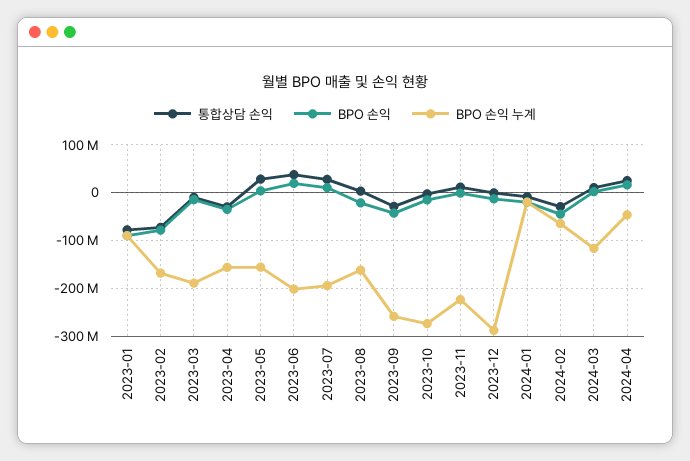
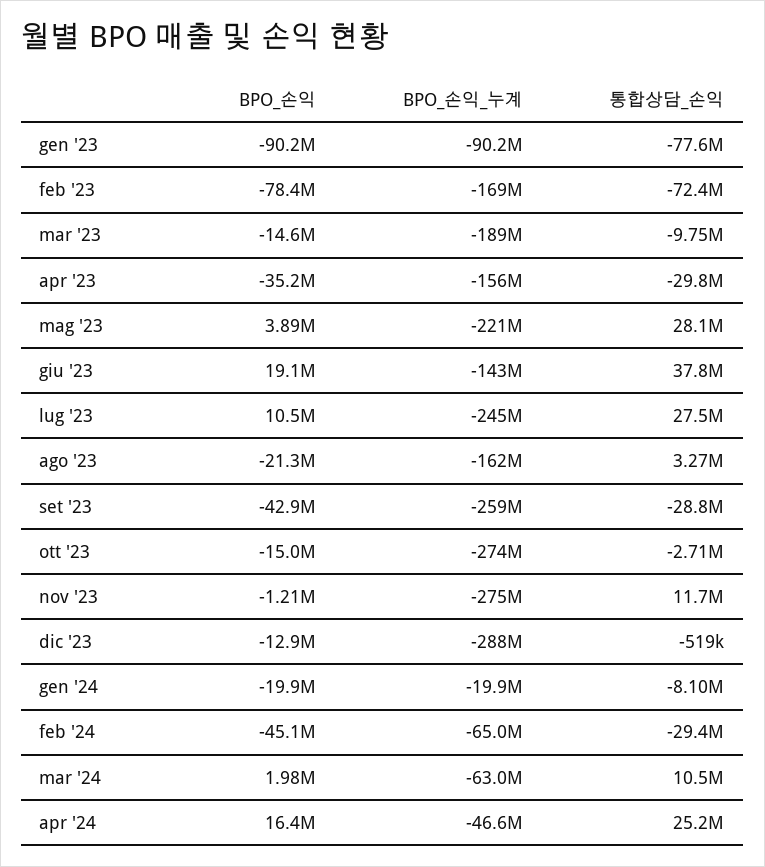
  {
    "통합상담 손익": {
      "2023-01": -77600000,
      "2023-02": -72400000,
      "2023-03": -9750000,
      "2023-04": -29800000,
      "2023-05": 28100000,
      "2023-06": 37800000,
      "2023-07": 27500000,
      "2023-08": 3270000,
      "2023-09": -28800000,
      "2023-10": -2710000,
      "2023-11": 11700000,
      "2023-12": -519000,
      "2024-01": -8100000,
      "2024-02": -29400000,
      "2024-03": 10500000,
      "2024-04": 25200000
    },
    "BPO 손익": {
      "2023-01": -90200000,
      "2023-02": -78400000,
      "2023-03": -14600000,
      "2023-04": -35200000,
      "2023-05": 3890000,
      "2023-06": 19100000,
      "2023-07": 10500000,
      "2023-08": -21300000,
      "2023-09": -42900000,
      "2023-10": -15000000,
      "2023-11": -1210000,
      "2023-12": -12900000,
      "2024-01": -19900000,
      "2024-02": -45100000,
      "2024-03": 1980000,
      "2024-04": 16400000
    },
    "BPO 손익 누계": {
      "2023-01": -90200000,
      "2023-02": -169000000,
      "2023-03": -189000000,
      "2023-04": -156000000,
-     "2023-05": -160000000,
+     "2023-05": -221000000,
-     "2023-06": -200000000,
+     "2023-06": -143000000,
-     "2023-07": -200000000,
+     "2023-07": -245000000,
      "2023-08": -162000000,
      "2023-09": -259000000,
      "2023-10": -274000000,
-     "2023-11": -220000000,
+     "2023-11": -275000000,
      "2023-12": -288000000,
      "2024-01": -19900000,
      "2024-02": -65000000,
-     "2024-03": -120000000,
+     "2024-03": -63000000,
      "2024-04": -46600000
    }
  }

